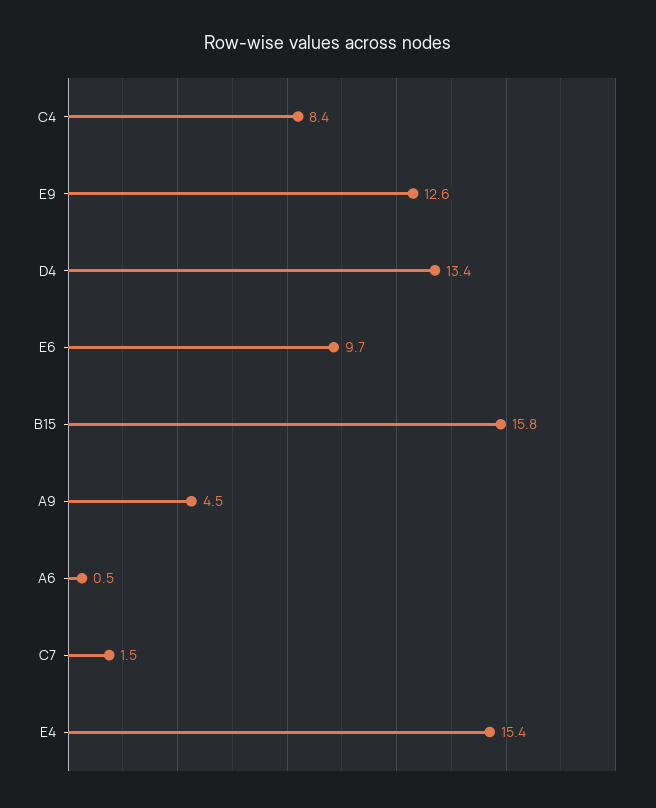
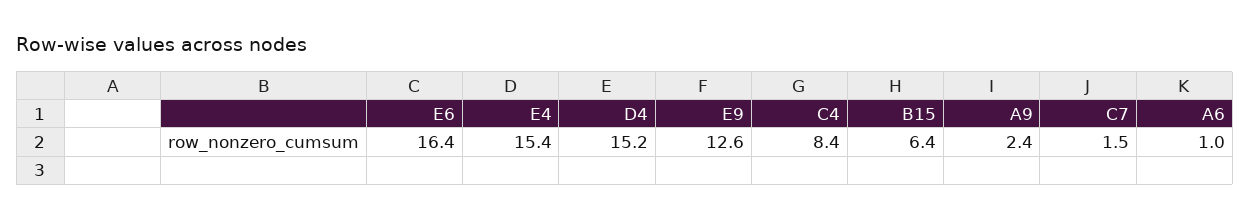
  {
    "C4": 8.4,
    "E9": 12.6,
-   "D4": 13.4,
+   "D4": 15.2,
-   "E6": 9.7,
+   "E6": 16.4,
-   "B15": 15.8,
+   "B15": 6.4,
-   "A9": 4.5,
+   "A9": 2.4,
-   "A6": 0.5,
+   "A6": 1,
    "C7": 1.5,
    "E4": 15.4
  }

